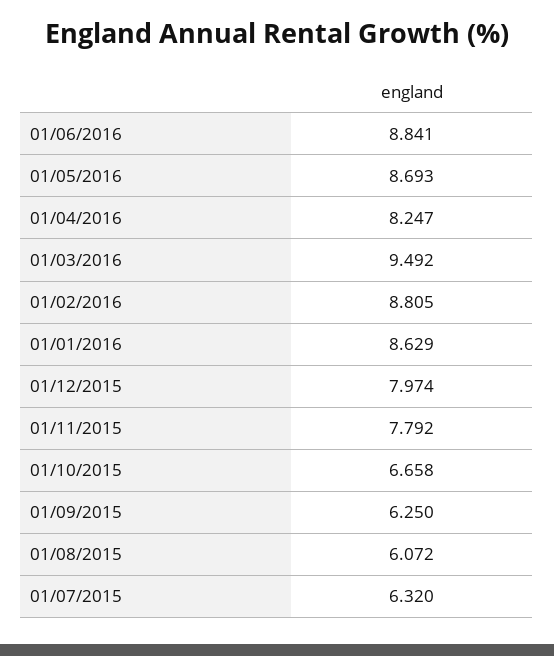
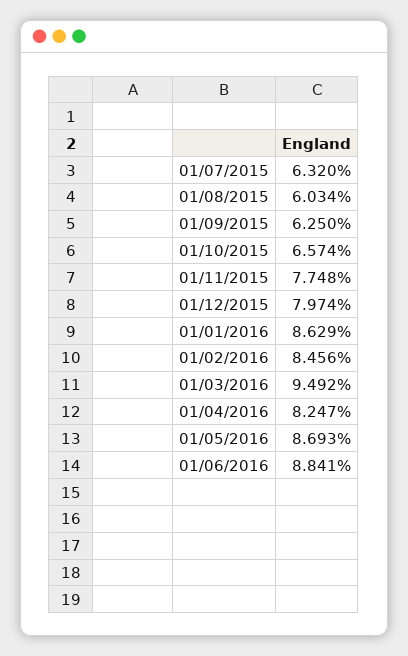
  {
    "01/06/2016": 8.841,
    "01/05/2016": 8.693,
    "01/04/2016": 8.247,
    "01/03/2016": 9.492,
-   "01/02/2016": 8.805,
+   "01/02/2016": 8.456,
    "01/01/2016": 8.629,
    "01/12/2015": 7.974,
-   "01/11/2015": 7.792,
+   "01/11/2015": 7.748,
-   "01/10/2015": 6.658,
+   "01/10/2015": 6.574,
    "01/09/2015": 6.25,
-   "01/08/2015": 6.072,
+   "01/08/2015": 6.034,
    "01/07/2015": 6.32
  }

